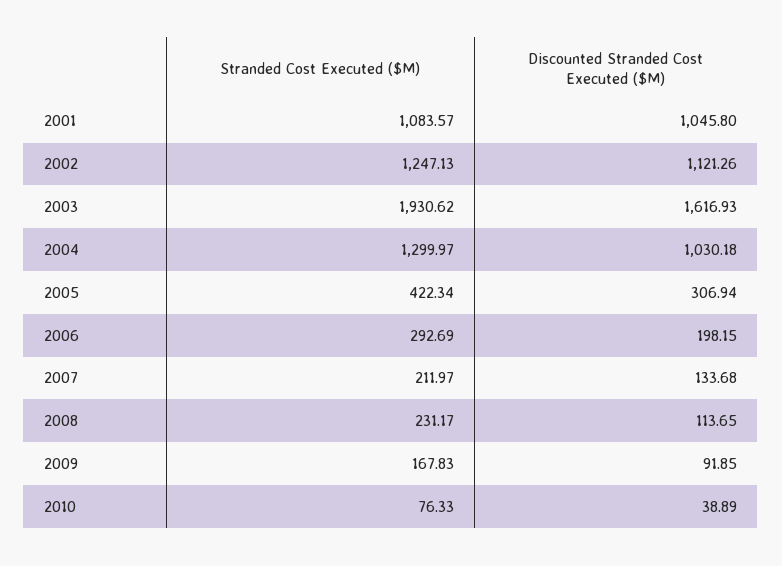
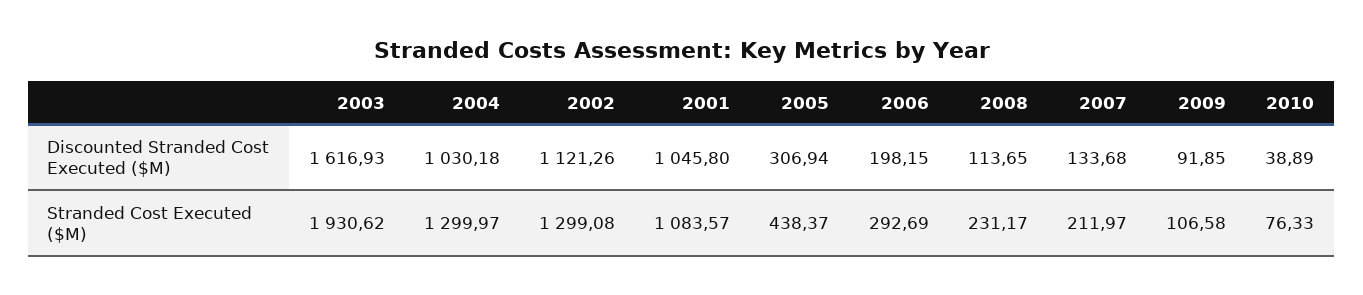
  {
    "Stranded Cost Executed ($M)": {
      "2001": 1083.57,
-     "2002": 1247.13,
+     "2002": 1299.08,
      "2003": 1930.62,
      "2004": 1299.97,
-     "2005": 422.34,
+     "2005": 438.37,
      "2006": 292.69,
      "2007": 211.97,
      "2008": 231.17,
-     "2009": 167.83,
+     "2009": 106.58,
      "2010": 76.33
    },
    "Discounted Stranded Cost Executed ($M)": {
      "2001": 1045.8,
      "2002": 1121.26,
      "2003": 1616.93,
      "2004": 1030.18,
      "2005": 306.94,
      "2006": 198.15,
      "2007": 133.68,
      "2008": 113.65,
      "2009": 91.85,
      "2010": 38.89
    }
  }

